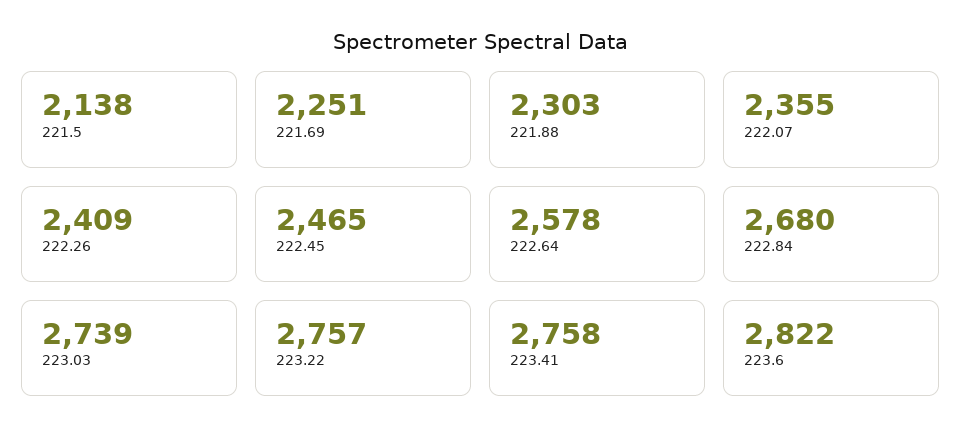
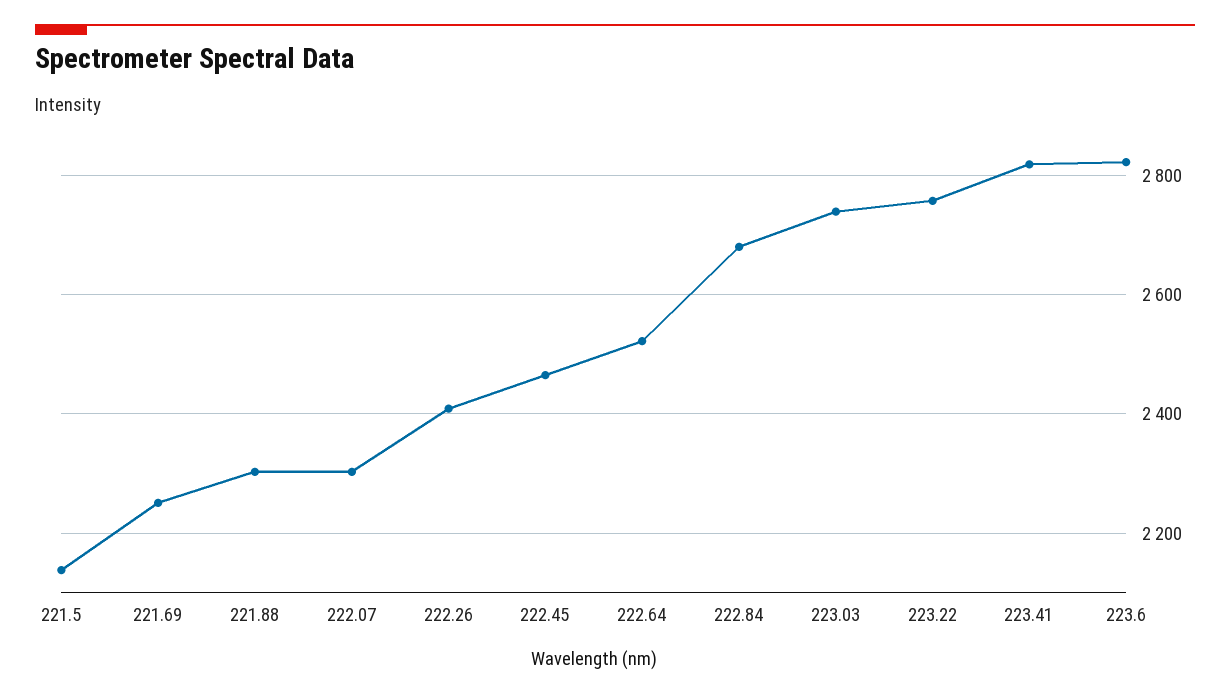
  {
    "221.5": 2138,
    "221.69": 2251,
    "221.88": 2303,
-   "222.07": 2355,
+   "222.07": 2300,
    "222.26": 2409,
    "222.45": 2465,
-   "222.64": 2578,
+   "222.64": 2520,
    "222.84": 2680,
    "223.03": 2739,
    "223.22": 2757,
-   "223.41": 2758,
+   "223.41": 2820,
    "223.6": 2822
  }

